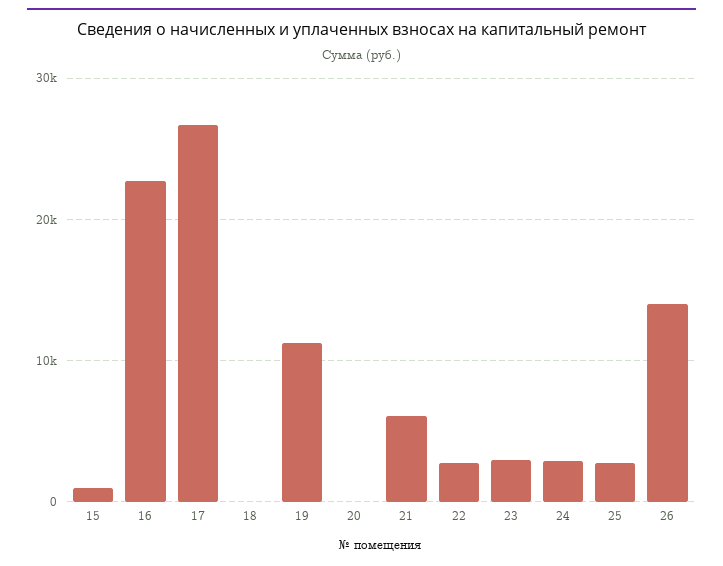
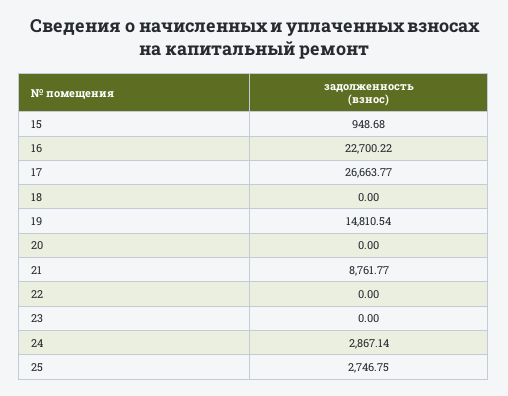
  {
    "15": 948.68,
    "16": 22700.22,
    "17": 26663.77,
    "18": 0,
-   "19": 11000,
+   "19": 14810.54,
    "20": 0,
-   "21": 6000,
+   "21": 8761.77,
-   "22": 3000,
+   "22": 0,
-   "23": 3000,
+   "23": 0,
    "24": 2867.14,
-   "25": 2746.75,
+   "25": 2746.75
-   "26": 14000
  }

